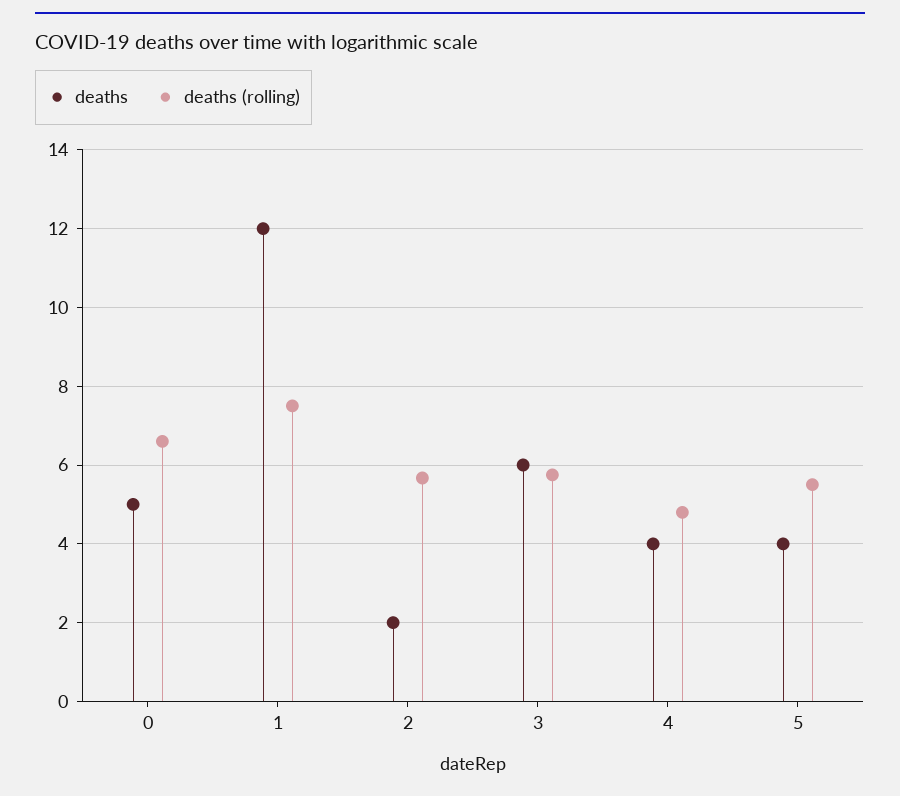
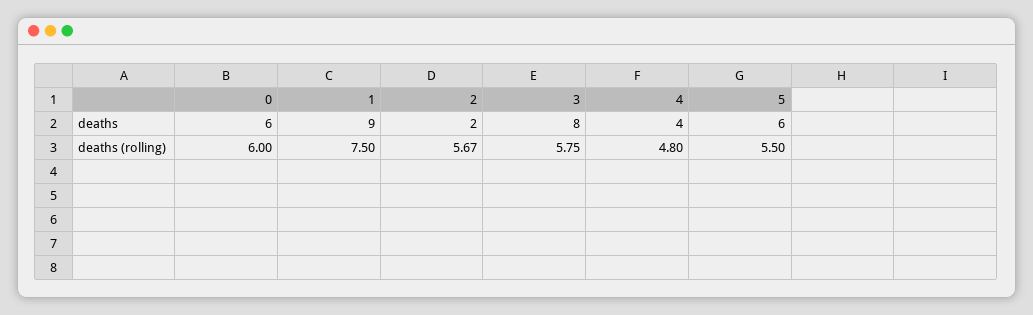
  {
    "deaths": {
-     "0": 5,
+     "0": 6,
-     "1": 12,
+     "1": 9,
      "2": 2,
-     "3": 6,
+     "3": 8,
      "4": 4,
-     "5": 4
+     "5": 6
    },
    "deaths (rolling)": {
-     "0": 6.6,
+     "0": 6,
      "1": 7.5,
      "2": 5.67,
      "3": 5.75,
      "4": 4.8,
      "5": 5.5
    }
  }

